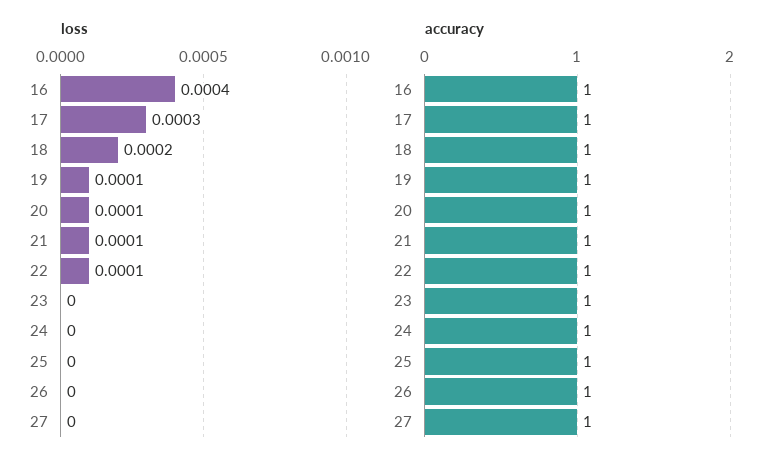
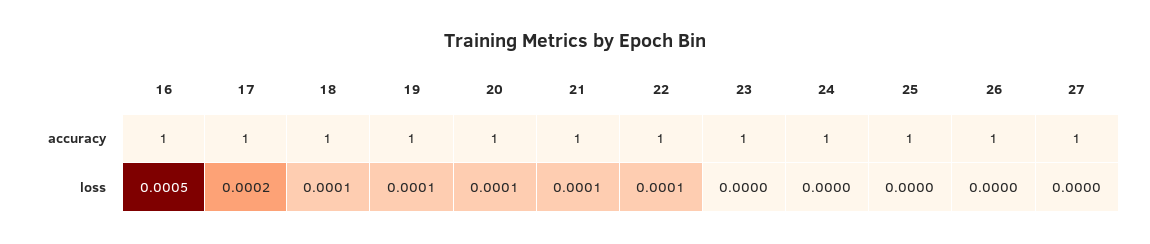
  {
    "loss": {
-     "16": 0.0004,
+     "16": 0.0005,
-     "17": 0.0003,
+     "17": 0.0002,
-     "18": 0.0002,
+     "18": 0.0001,
      "19": 0.0001,
      "20": 0.0001,
      "21": 0.0001,
      "22": 0.0001,
      "23": 0,
      "24": 0,
      "25": 0,
      "26": 0,
      "27": 0
    },
    "accuracy": {
      "16": 1,
      "17": 1,
      "18": 1,
      "19": 1,
      "20": 1,
      "21": 1,
      "22": 1,
      "23": 1,
      "24": 1,
      "25": 1,
      "26": 1,
      "27": 1
    }
  }

